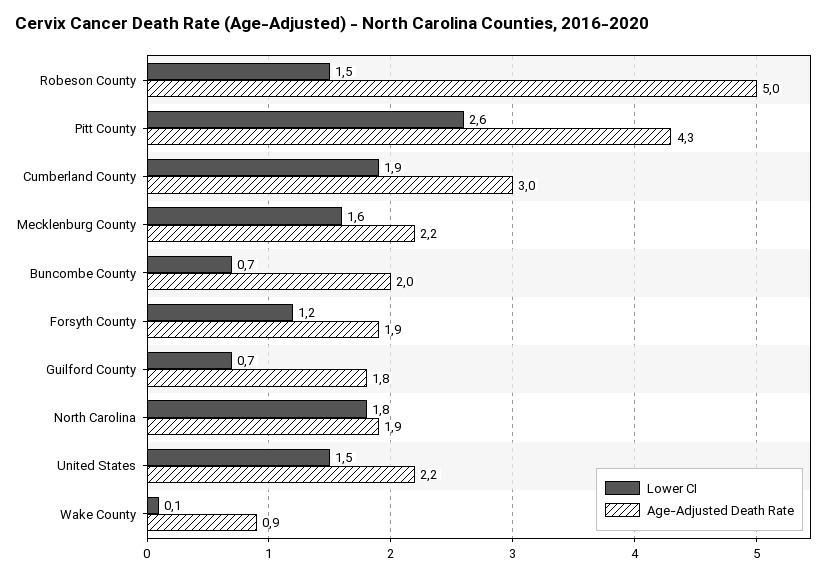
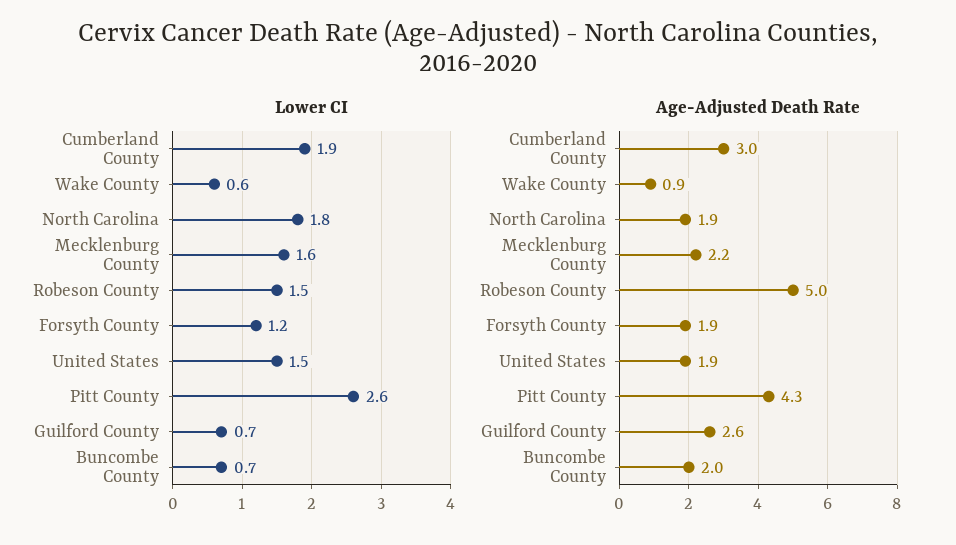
  {
    "Lower CI": {
      "Robeson County": 1.5,
      "Pitt County": 2.6,
      "Cumberland County": 1.9,
      "Mecklenburg County": 1.6,
      "Buncombe County": 0.7,
      "Forsyth County": 1.2,
      "Guilford County": 0.7,
      "North Carolina": 1.8,
      "United States": 1.5,
-     "Wake County": 0.1
+     "Wake County": 0.6
    },
    "Age-Adjusted Death Rate": {
      "Robeson County": 5,
      "Pitt County": 4.3,
      "Cumberland County": 3,
      "Mecklenburg County": 2.2,
      "Buncombe County": 2,
      "Forsyth County": 1.9,
-     "Guilford County": 1.8,
+     "Guilford County": 2.6,
      "North Carolina": 1.9,
-     "United States": 2.2,
+     "United States": 1.9,
      "Wake County": 0.9
    }
  }

